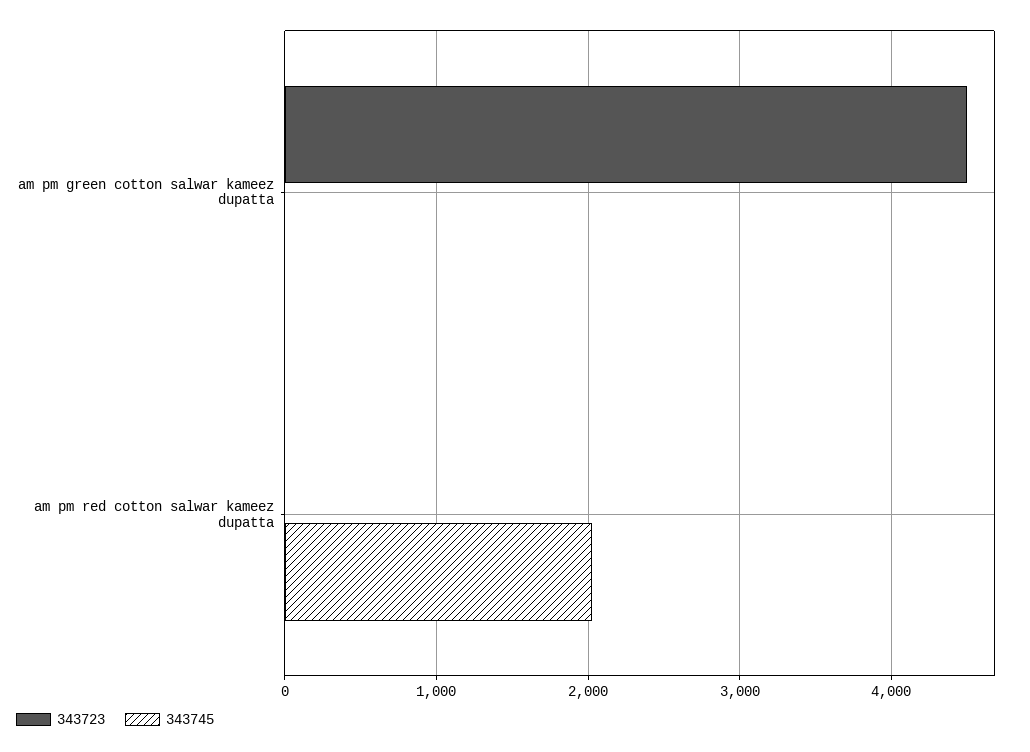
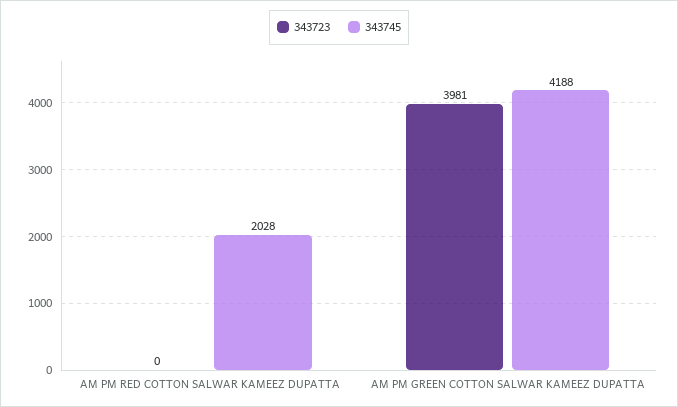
  {
    "343723": {
-     "am pm green cotton salwar kameez dupatta": 4500,
+     "am pm green cotton salwar kameez dupatta": 3981,
      "am pm red cotton salwar kameez dupatta": 0
    },
    "343745": {
-     "am pm green cotton salwar kameez dupatta": 0,
+     "am pm green cotton salwar kameez dupatta": 4188,
      "am pm red cotton salwar kameez dupatta": 2028
    }
  }

